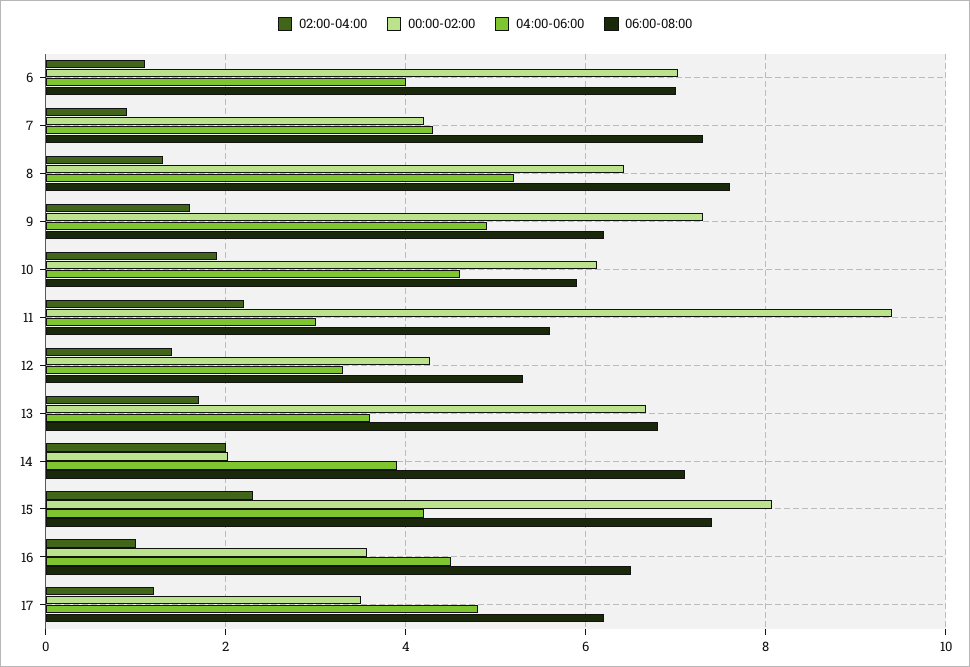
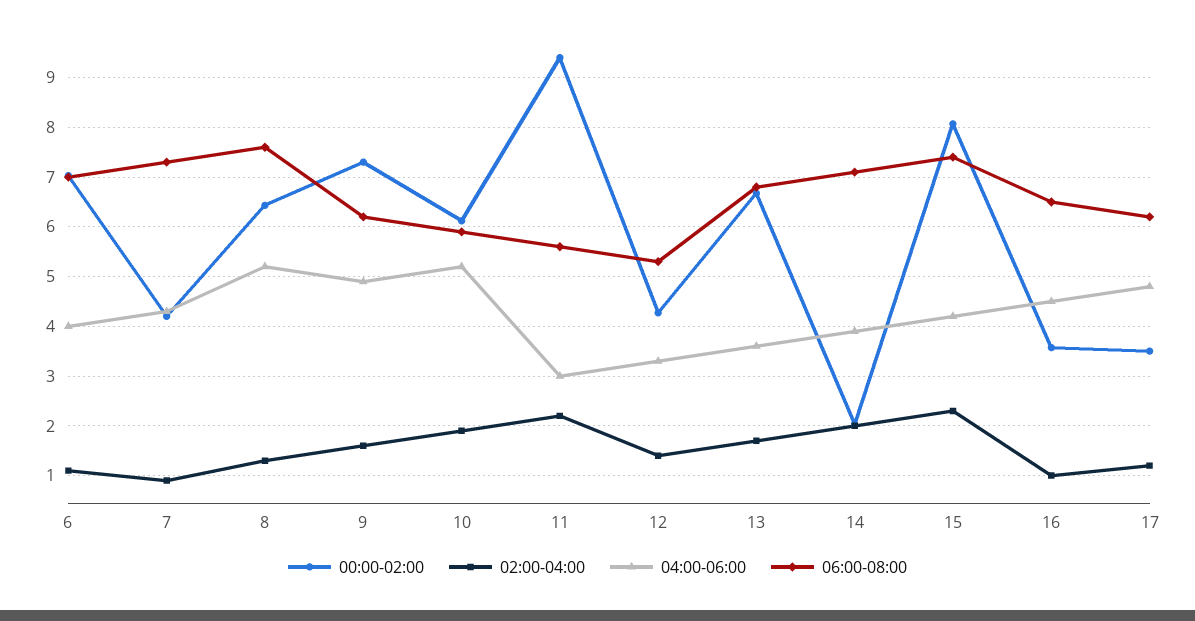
  {
    "02:00-04:00": {
      "6": 1.2,
      "7": 1,
      "8": 1.4,
      "9": 1.6,
      "10": 2,
      "11": 2.2,
      "12": 1.4,
      "13": 1.8,
      "14": 2,
      "15": 2.4,
      "16": 1,
      "17": 1.2
    },
    "00:00-02:00": {
      "6": 7,
      "7": 4.2,
      "8": 6.4,
      "9": 7.4,
      "10": 6.2,
      "11": 9.4,
      "12": 4.2,
      "13": 6.6,
      "14": 2,
      "15": 8,
      "16": 3.6,
      "17": 3.6
    },
    "04:00-06:00": {
      "6": 4,
      "7": 4.4,
      "8": 5.2,
      "9": 5,
-     "10": 4.6,
+     "10": 5.2,
      "11": 3,
      "12": 3.4,
      "13": 3.6,
      "14": 4,
      "15": 4.2,
      "16": 4.6,
      "17": 4.8
    },
    "06:00-08:00": {
      "6": 7,
      "7": 7.4,
      "8": 7.6,
      "9": 6.2,
      "10": 6,
      "11": 5.6,
      "12": 5.4,
      "13": 6.8,
      "14": 7.2,
      "15": 7.4,
      "16": 6.6,
      "17": 6.2
    }
  }

